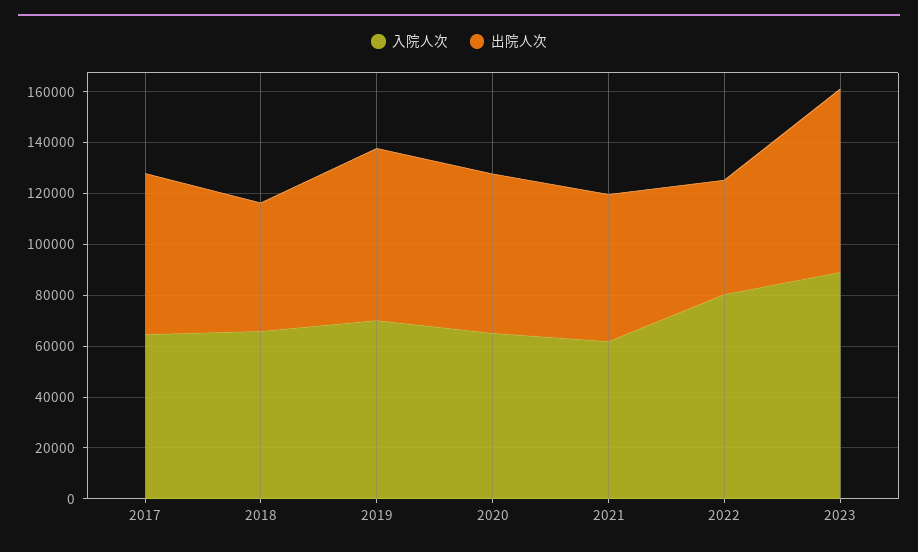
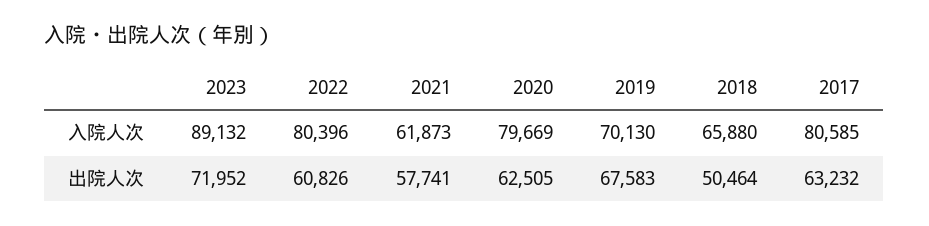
  {
    "入院人次": {
-     "2017": 65000,
+     "2017": 80585,
      "2018": 65880,
      "2019": 70130,
-     "2020": 65000,
+     "2020": 79669,
      "2021": 61873,
      "2022": 80396,
      "2023": 89132
    },
    "出院人次": {
      "2017": 63232,
      "2018": 50464,
      "2019": 67583,
      "2020": 62505,
      "2021": 57741,
-     "2022": 45000,
+     "2022": 60826,
      "2023": 71952
    }
  }

